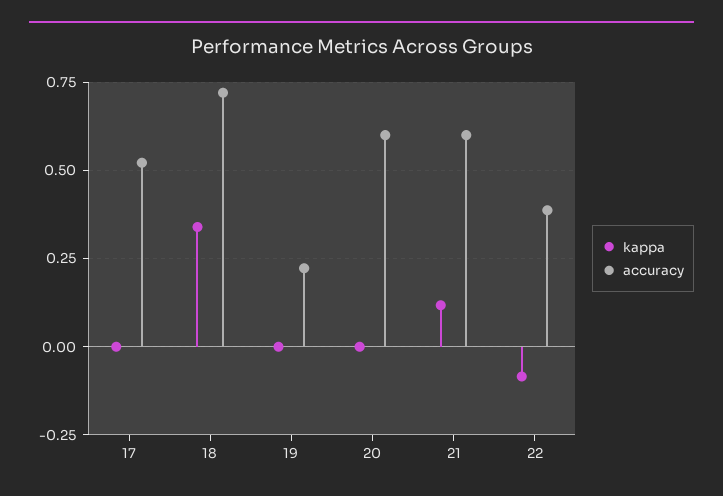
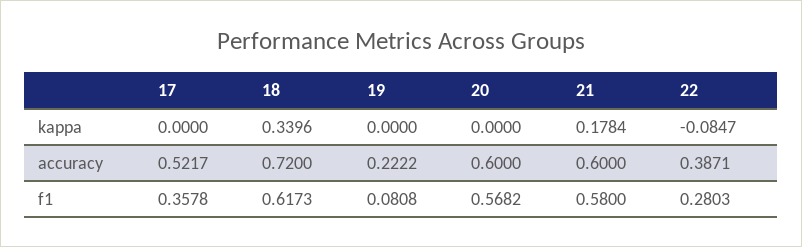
  {
    "kappa": {
      "17": 0,
      "18": 0.3396,
      "19": 0,
      "20": 0,
-     "21": 0.125,
+     "21": 0.1784,
      "22": -0.0847
    },
    "accuracy": {
      "17": 0.5217,
      "18": 0.72,
      "19": 0.2222,
      "20": 0.6,
      "21": 0.6,
      "22": 0.3871
-   }
+   },
+   "f1": {
+     "17": 0.3578,
+     "18": 0.6173,
+     "19": 0.0808,
+     "20": 0.5682,
+     "21": 0.58,
+     "22": 0.2803
+   }
  }

